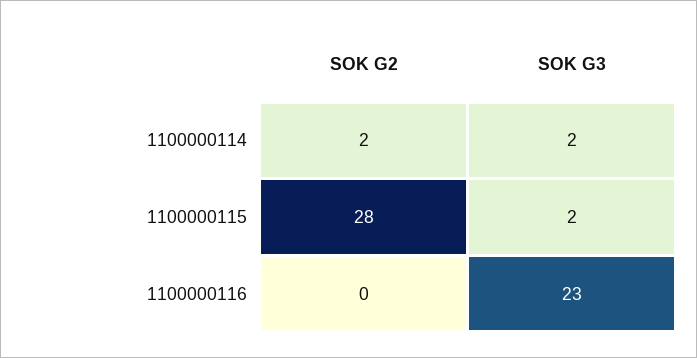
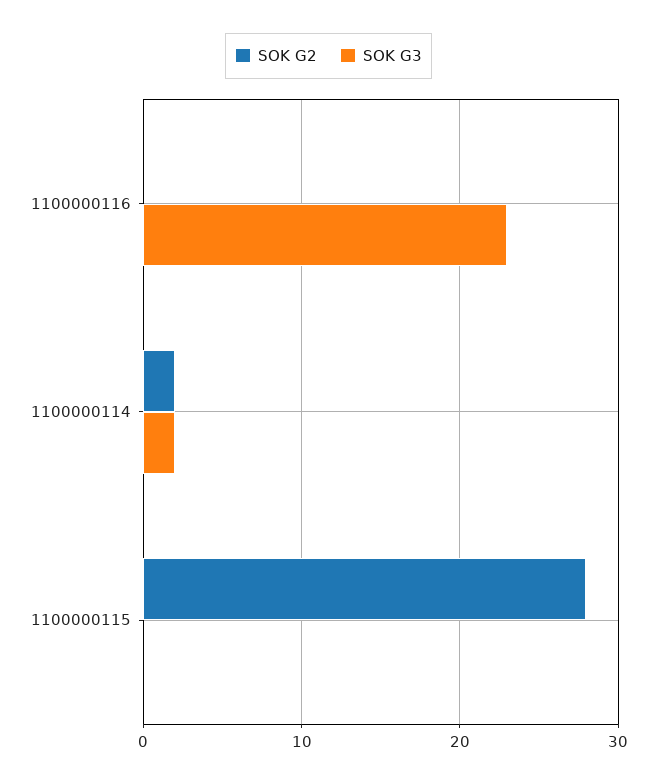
  {
    "SOK G2": {
      "1100000114": 2,
      "1100000115": 28,
      "1100000116": 0
    },
    "SOK G3": {
      "1100000114": 2,
-     "1100000115": 2,
+     "1100000115": 0,
      "1100000116": 23
    }
  }

